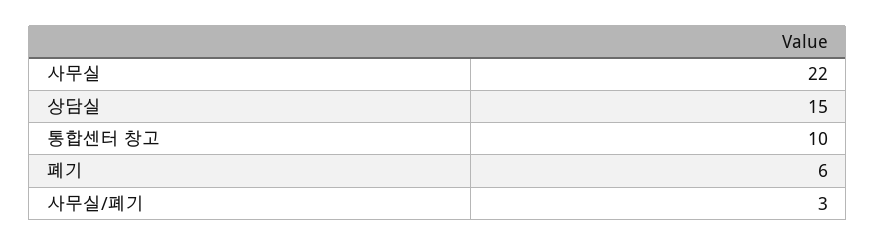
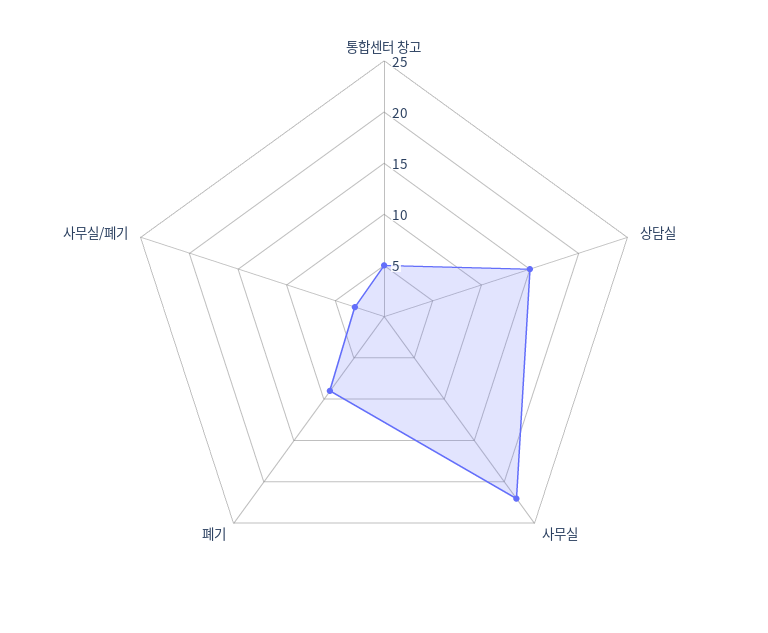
  {
    "사무실": 22,
    "상담실": 15,
-   "통합센터 창고": 10,
+   "통합센터 창고": 5,
-   "폐기": 6,
+   "폐기": 9,
    "사무실/폐기": 3
  }

